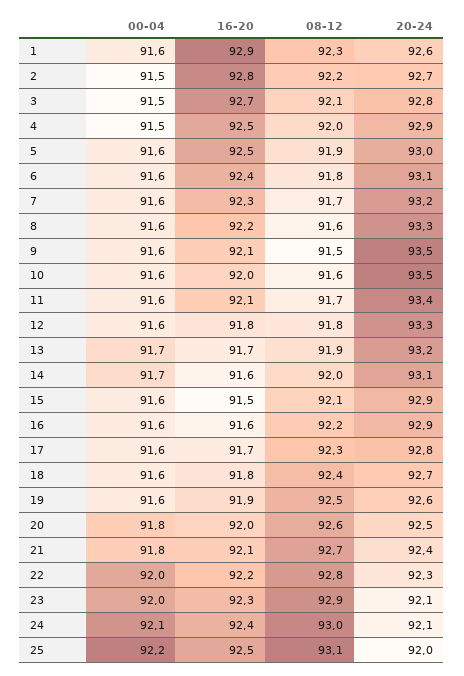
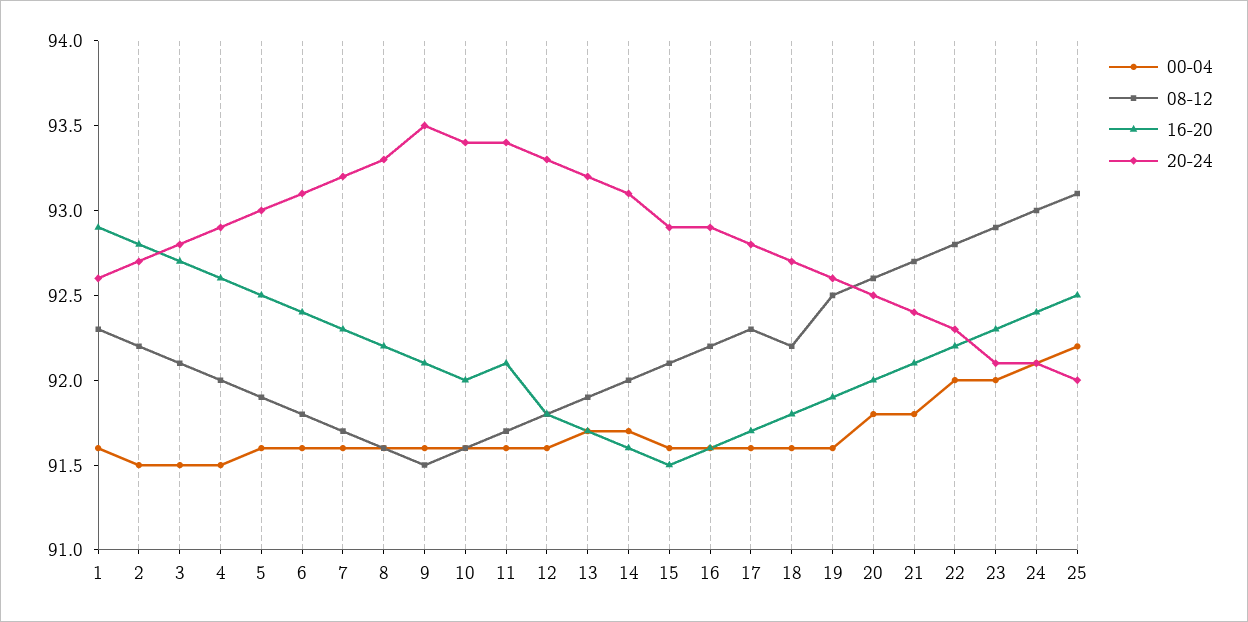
  {
    "00-04": {
      "1": 91.6,
      "2": 91.5,
      "3": 91.5,
      "4": 91.5,
      "5": 91.6,
      "6": 91.6,
      "7": 91.6,
      "8": 91.6,
      "9": 91.6,
      "10": 91.6,
      "11": 91.6,
      "12": 91.6,
      "13": 91.7,
      "14": 91.7,
      "15": 91.6,
      "16": 91.6,
      "17": 91.6,
      "18": 91.6,
      "19": 91.6,
      "20": 91.8,
      "21": 91.8,
      "22": 92,
      "23": 92,
      "24": 92.1,
      "25": 92.2
    },
    "16-20": {
      "1": 92.9,
      "2": 92.8,
      "3": 92.7,
-     "4": 92.5,
+     "4": 92.6,
      "5": 92.5,
      "6": 92.4,
      "7": 92.3,
      "8": 92.2,
      "9": 92.1,
      "10": 92,
      "11": 92.1,
      "12": 91.8,
      "13": 91.7,
      "14": 91.6,
      "15": 91.5,
      "16": 91.6,
      "17": 91.7,
      "18": 91.8,
      "19": 91.9,
      "20": 92,
      "21": 92.1,
      "22": 92.2,
      "23": 92.3,
      "24": 92.4,
      "25": 92.5
    },
    "08-12": {
      "1": 92.3,
      "2": 92.2,
      "3": 92.1,
      "4": 92,
      "5": 91.9,
      "6": 91.8,
      "7": 91.7,
      "8": 91.6,
      "9": 91.5,
      "10": 91.6,
      "11": 91.7,
      "12": 91.8,
      "13": 91.9,
      "14": 92,
      "15": 92.1,
      "16": 92.2,
      "17": 92.3,
-     "18": 92.4,
+     "18": 92.2,
      "19": 92.5,
      "20": 92.6,
      "21": 92.7,
      "22": 92.8,
      "23": 92.9,
      "24": 93,
      "25": 93.1
    },
    "20-24": {
      "1": 92.6,
      "2": 92.7,
      "3": 92.8,
      "4": 92.9,
      "5": 93,
      "6": 93.1,
      "7": 93.2,
      "8": 93.3,
      "9": 93.5,
-     "10": 93.5,
+     "10": 93.4,
      "11": 93.4,
      "12": 93.3,
      "13": 93.2,
      "14": 93.1,
      "15": 92.9,
      "16": 92.9,
      "17": 92.8,
      "18": 92.7,
      "19": 92.6,
      "20": 92.5,
      "21": 92.4,
      "22": 92.3,
      "23": 92.1,
      "24": 92.1,
      "25": 92
    }
  }

